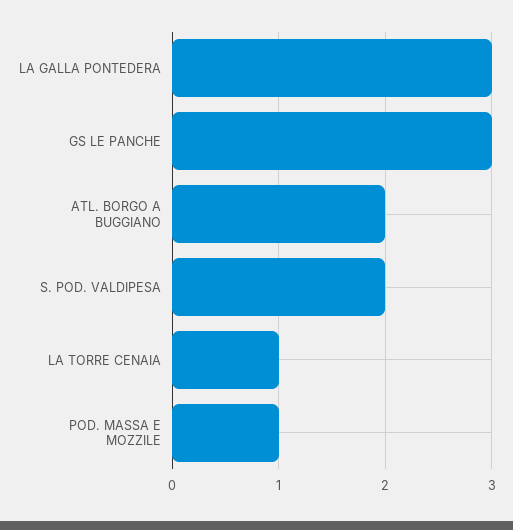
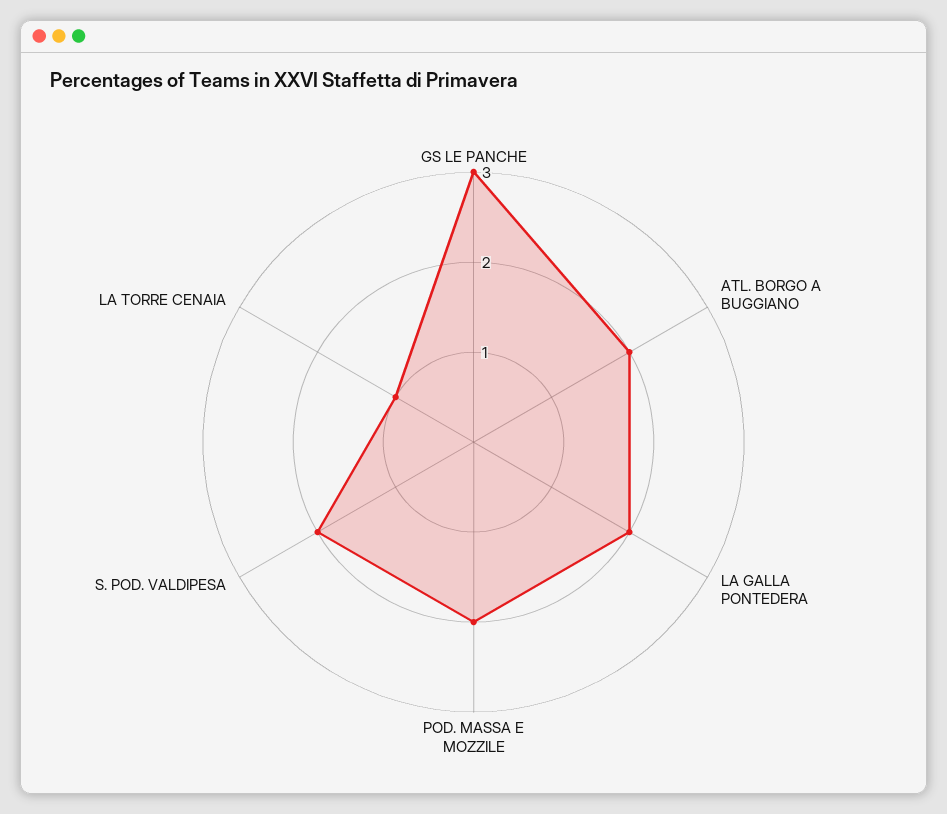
  {
-   "LA GALLA PONTEDERA": 3,
+   "LA GALLA PONTEDERA": 2,
    "GS LE PANCHE": 3,
    "ATL. BORGO A BUGGIANO": 2,
    "S. POD. VALDIPESA": 2,
    "LA TORRE CENAIA": 1,
-   "POD. MASSA E MOZZILE": 1
+   "POD. MASSA E MOZZILE": 2
  }

